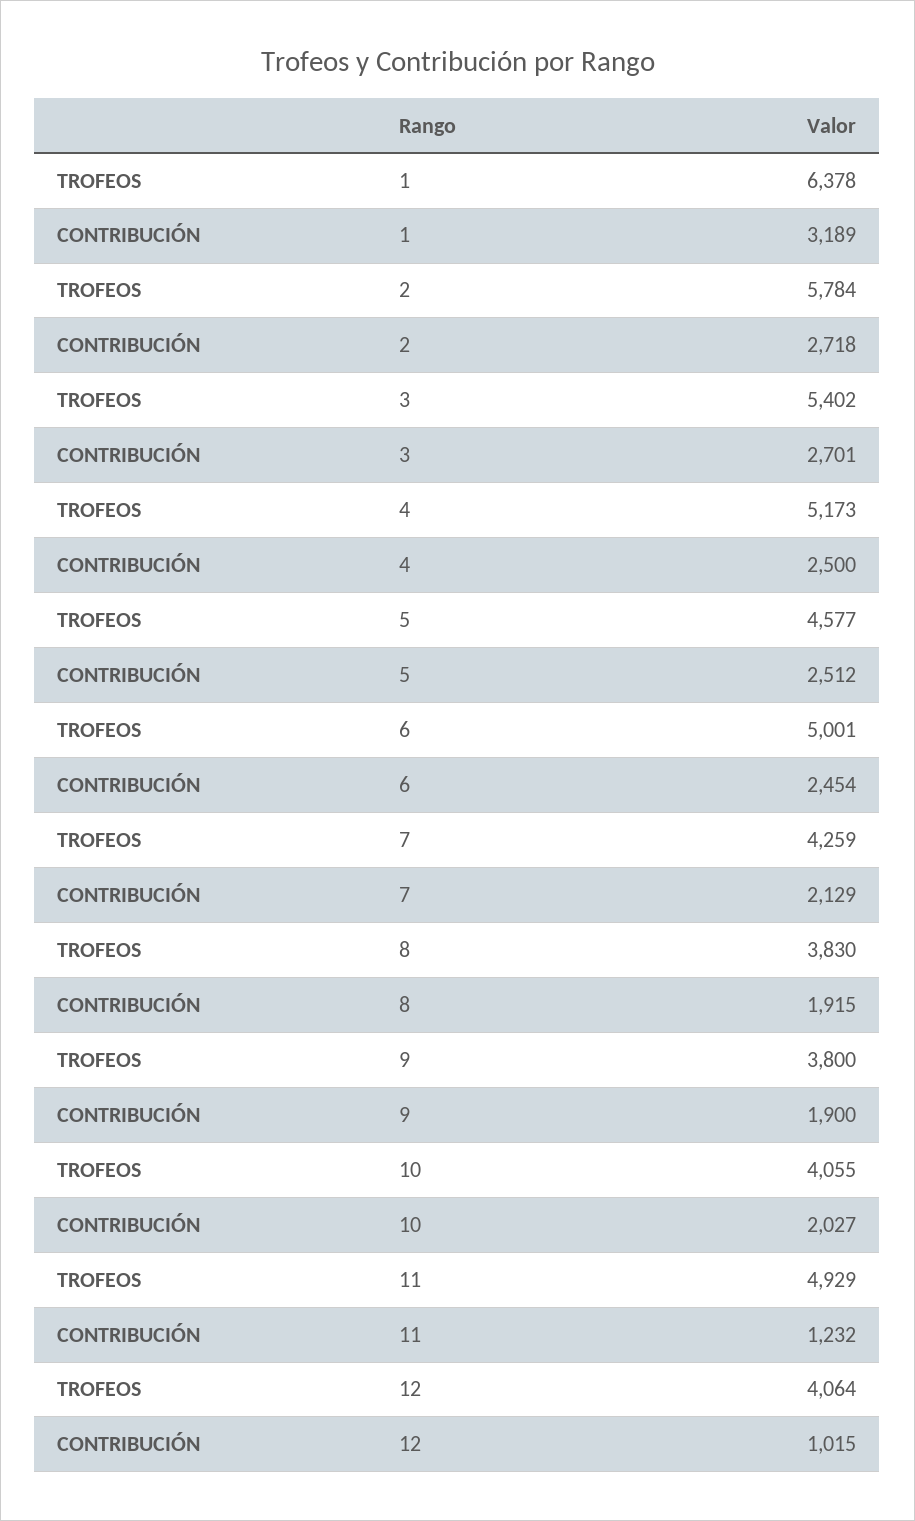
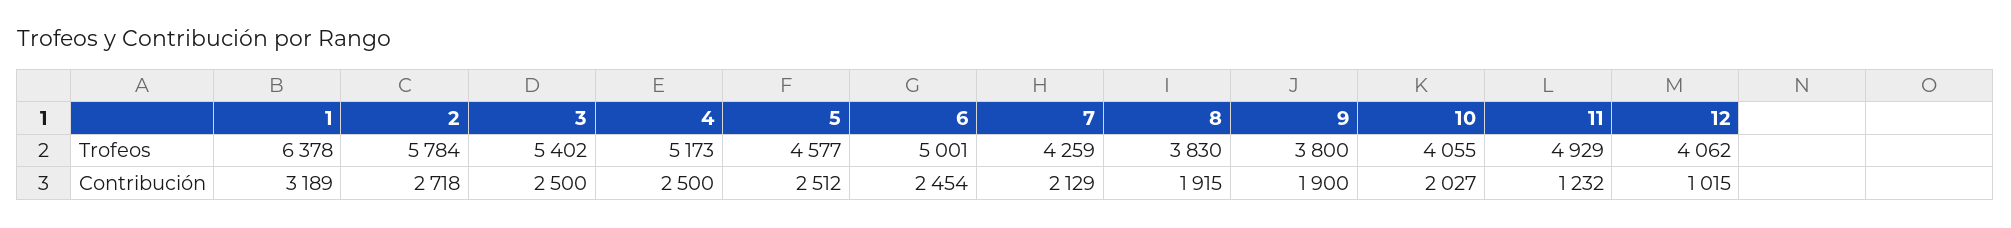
  {
    "TROFEOS": {
      "1": 6378,
      "2": 5784,
      "3": 5402,
      "4": 5173,
      "5": 4577,
      "6": 5001,
      "7": 4259,
      "8": 3830,
      "9": 3800,
      "10": 4055,
      "11": 4929,
-     "12": 4064
+     "12": 4062
    },
    "CONTRIBUCIÓN": {
      "1": 3189,
      "2": 2718,
-     "3": 2701,
+     "3": 2500,
      "4": 2500,
      "5": 2512,
      "6": 2454,
      "7": 2129,
      "8": 1915,
      "9": 1900,
      "10": 2027,
      "11": 1232,
      "12": 1015
    }
  }

